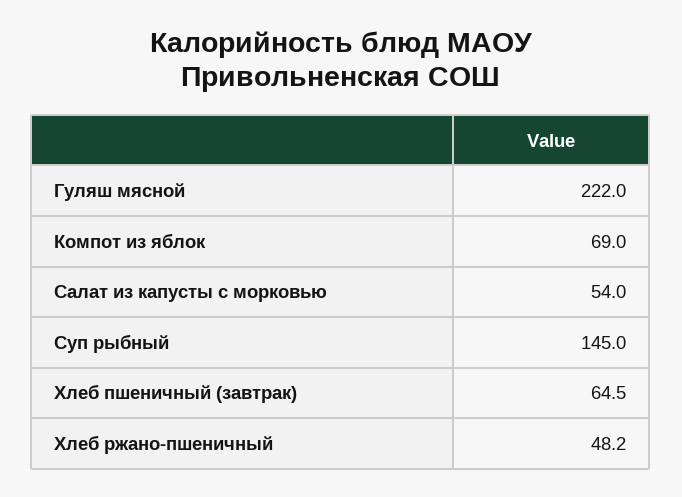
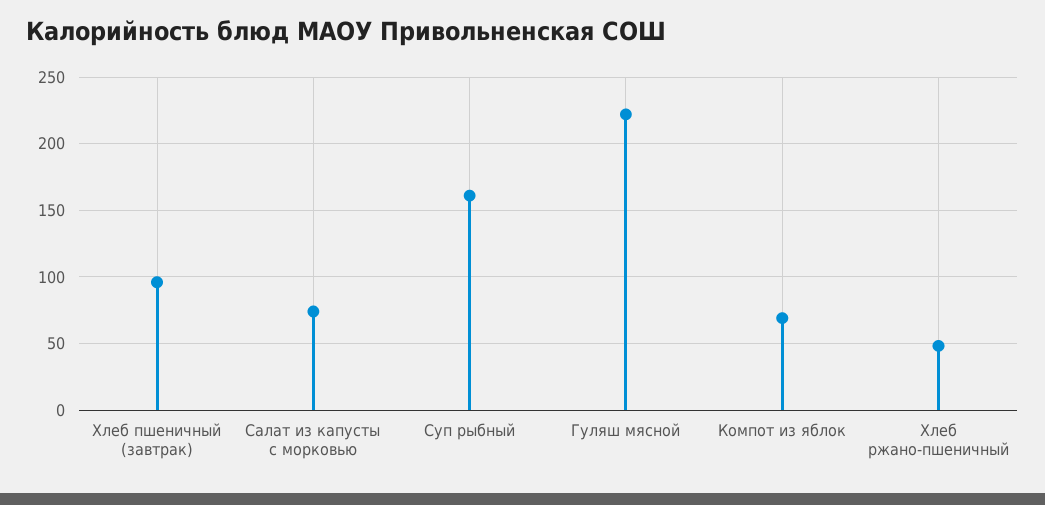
  {
    "Гуляш мясной": 222,
    "Компот из яблок": 69,
-   "Салат из капусты с морковью": 54,
+   "Салат из капусты с морковью": 75,
-   "Суп рыбный": 145,
+   "Суп рыбный": 160,
-   "Хлеб пшеничный (завтрак)": 64.5,
+   "Хлеб пшеничный (завтрак)": 95,
    "Хлеб ржано-пшеничный": 48.2
  }

